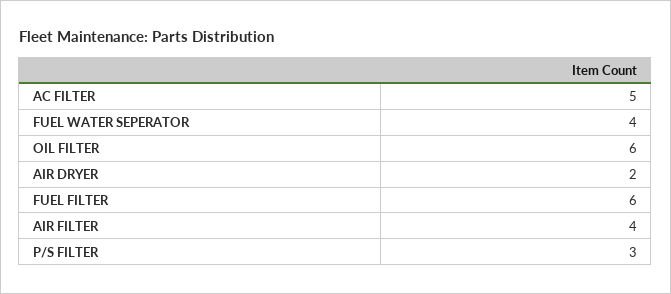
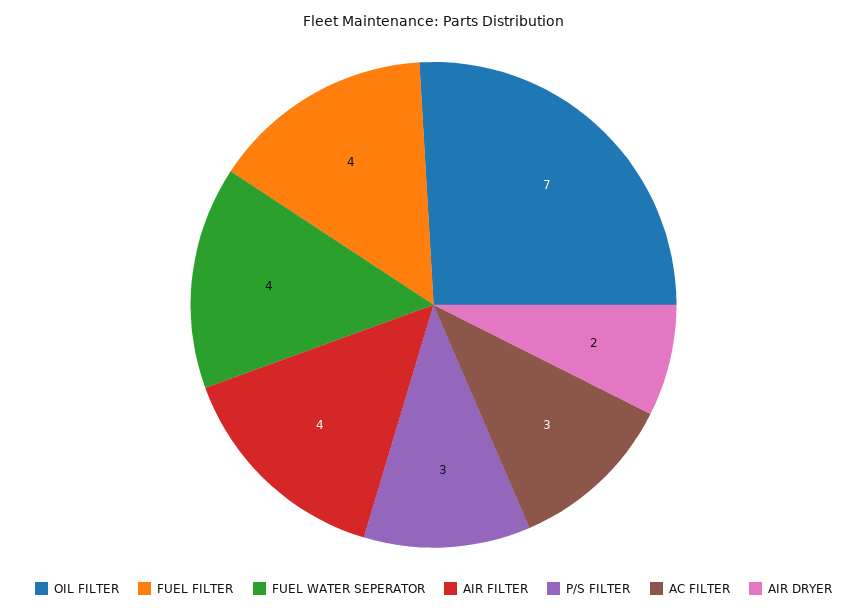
  {
-   "AC FILTER": 5,
+   "AC FILTER": 3,
    "FUEL WATER SEPERATOR": 4,
-   "OIL FILTER": 6,
+   "OIL FILTER": 7,
    "AIR DRYER": 2,
-   "FUEL FILTER": 6,
+   "FUEL FILTER": 4,
    "AIR FILTER": 4,
    "P/S FILTER": 3
  }

